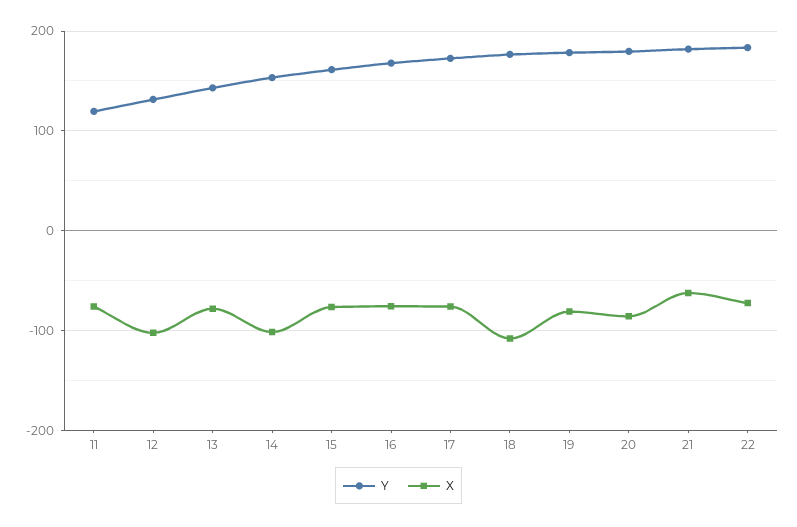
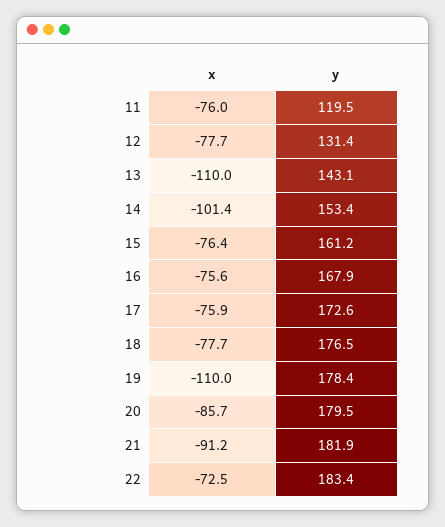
  {
    "Y": {
      "11": 119.5,
      "12": 131.4,
      "13": 143.1,
      "14": 153.4,
      "15": 161.2,
      "16": 167.9,
      "17": 172.6,
      "18": 176.5,
      "19": 178.4,
      "20": 179.5,
      "21": 181.9,
      "22": 183.4
    },
    "X": {
      "11": -76,
-     "12": -100,
+     "12": -77.7,
-     "13": -80,
+     "13": -110,
      "14": -101.4,
      "15": -76.4,
      "16": -75.6,
      "17": -75.9,
-     "18": -110,
+     "18": -77.7,
-     "19": -80,
+     "19": -110,
      "20": -85.7,
-     "21": -60,
+     "21": -91.2,
      "22": -72.5
    }
  }

